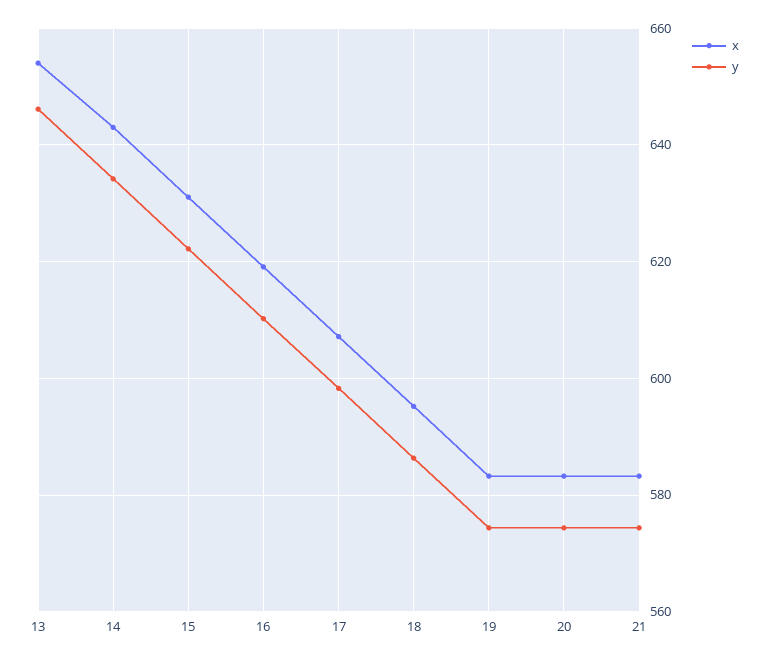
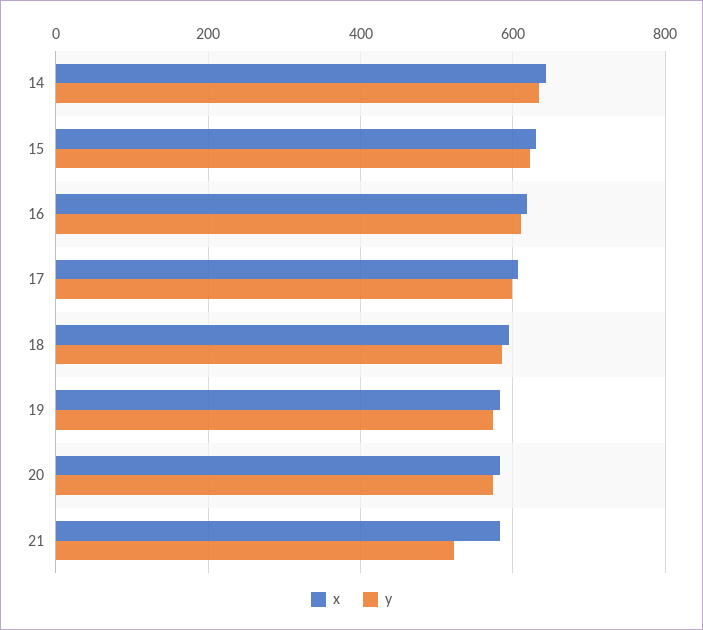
  {
    "x": {
-     "13": 654,
      "14": 644,
      "15": 632,
      "16": 620,
      "17": 608,
      "18": 596,
      "19": 584,
      "20": 584,
      "21": 584
    },
    "y": {
-     "13": 646,
      "14": 634,
      "15": 622,
      "16": 610,
      "17": 598,
      "18": 586,
      "19": 574,
      "20": 574,
-     "21": 574
+     "21": 520
    }
  }

